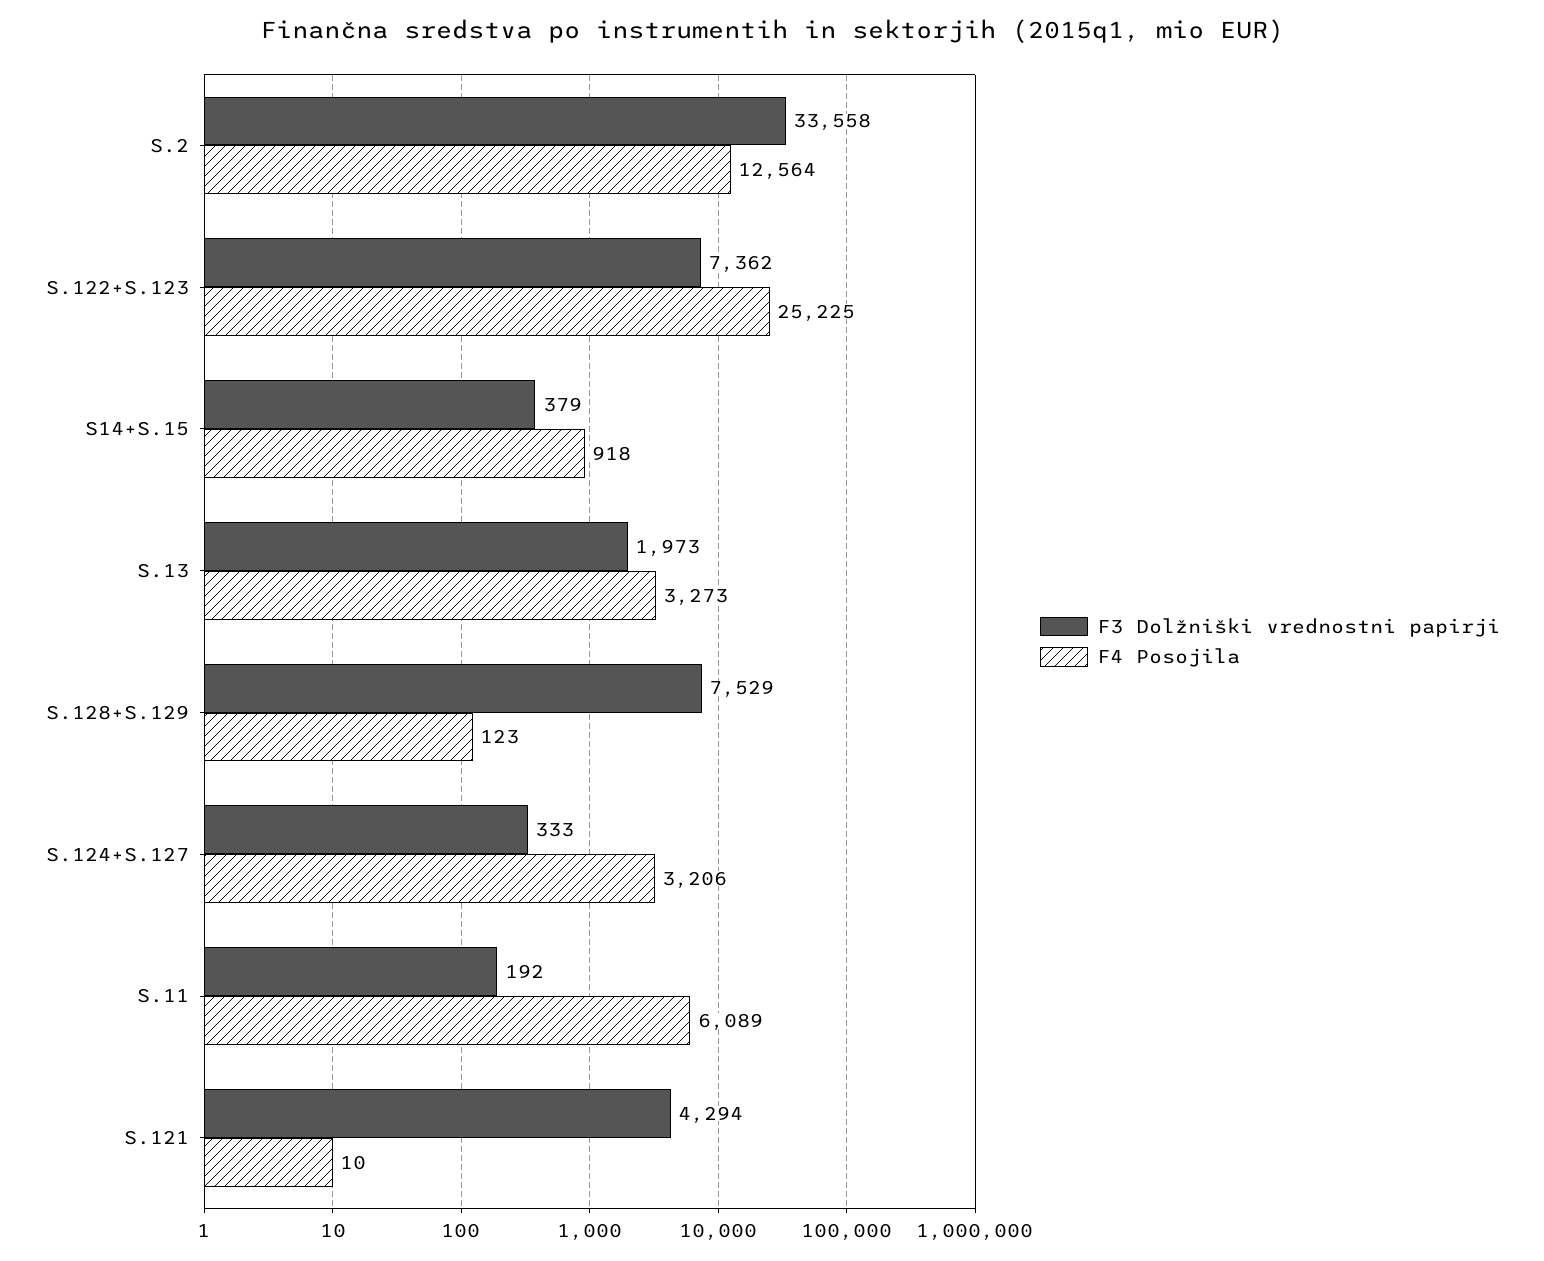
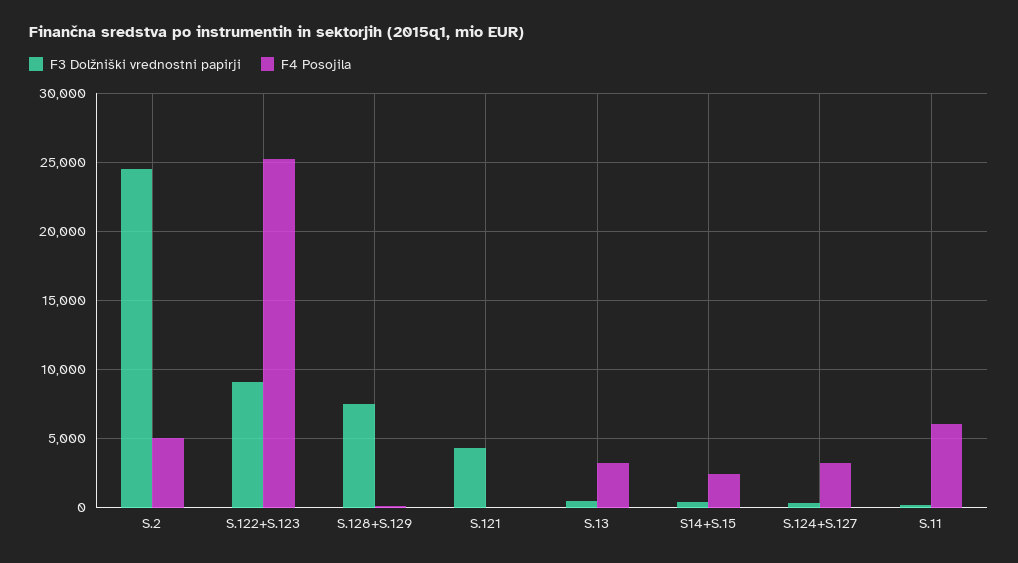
  {
    "F3 Dolžniški vrednostni papirji": {
-     "S.2": 33558,
+     "S.2": 24500,
-     "S.122+S.123": 7362,
+     "S.122+S.123": 9000,
      "S14+S.15": 379,
-     "S.13": 1973,
+     "S.13": 500,
      "S.128+S.129": 7529,
      "S.124+S.127": 333,
      "S.11": 192,
      "S.121": 4294
    },
    "F4 Posojila": {
-     "S.2": 12564,
+     "S.2": 5000,
      "S.122+S.123": 25225,
-     "S14+S.15": 918,
+     "S14+S.15": 2500,
      "S.13": 3273,
      "S.128+S.129": 123,
      "S.124+S.127": 3206,
      "S.11": 6089,
      "S.121": 10
    }
  }

